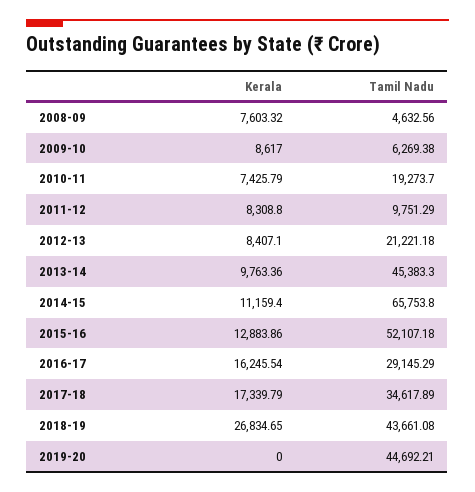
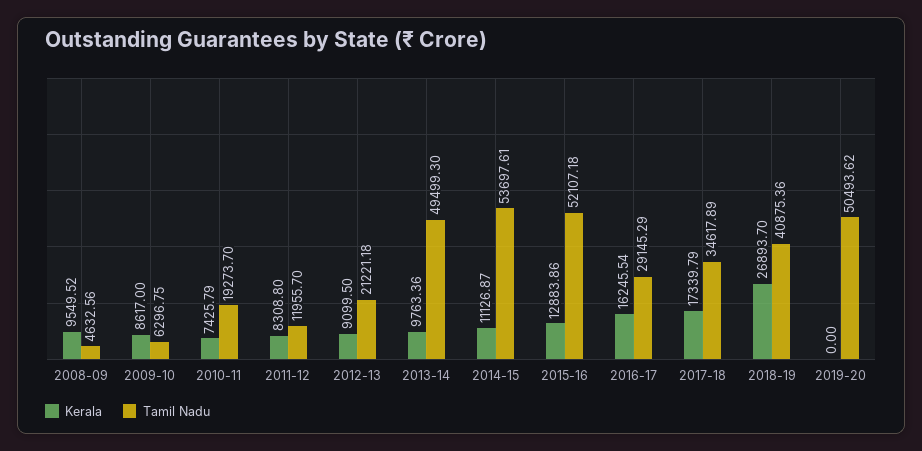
  {
    "Kerala": {
-     "2008-09": 7603.32,
+     "2008-09": 9549.52,
      "2009-10": 8617,
      "2010-11": 7425.79,
      "2011-12": 8308.8,
-     "2012-13": 8407.1,
+     "2012-13": 9099.5,
      "2013-14": 9763.36,
-     "2014-15": 11159.4,
+     "2014-15": 11126.87,
      "2015-16": 12883.86,
      "2016-17": 16245.54,
      "2017-18": 17339.79,
-     "2018-19": 26834.65,
+     "2018-19": 26893.7,
      "2019-20": 0
    },
    "Tamil Nadu": {
      "2008-09": 4632.56,
-     "2009-10": 6269.38,
+     "2009-10": 6296.75,
      "2010-11": 19273.7,
-     "2011-12": 9751.29,
+     "2011-12": 11955.7,
      "2012-13": 21221.18,
-     "2013-14": 45383.3,
+     "2013-14": 49499.3,
-     "2014-15": 65753.8,
+     "2014-15": 53697.61,
      "2015-16": 52107.18,
      "2016-17": 29145.29,
      "2017-18": 34617.89,
-     "2018-19": 43661.08,
+     "2018-19": 40875.36,
-     "2019-20": 44692.21
+     "2019-20": 50493.62
    }
  }

